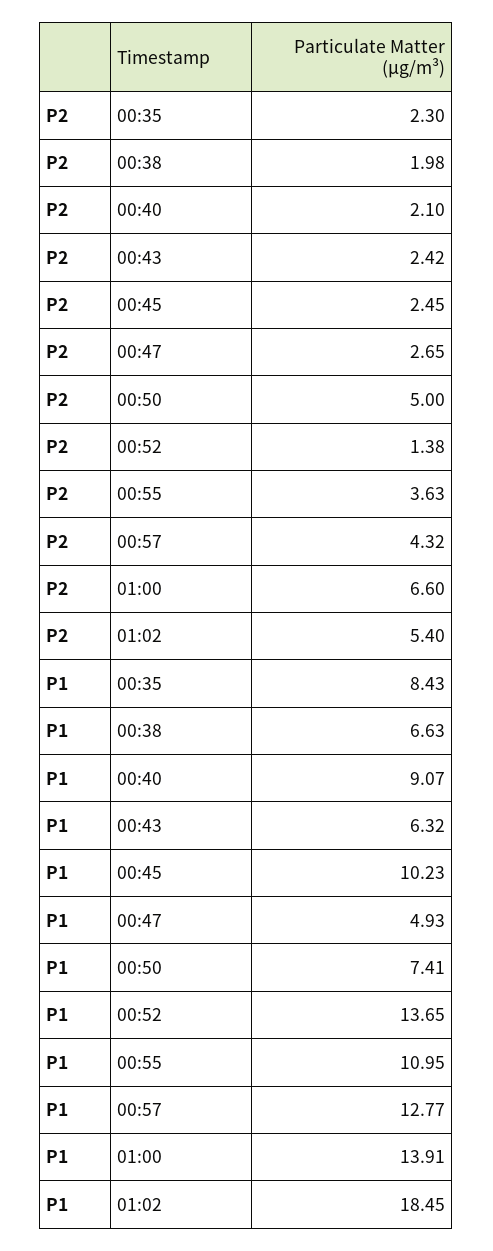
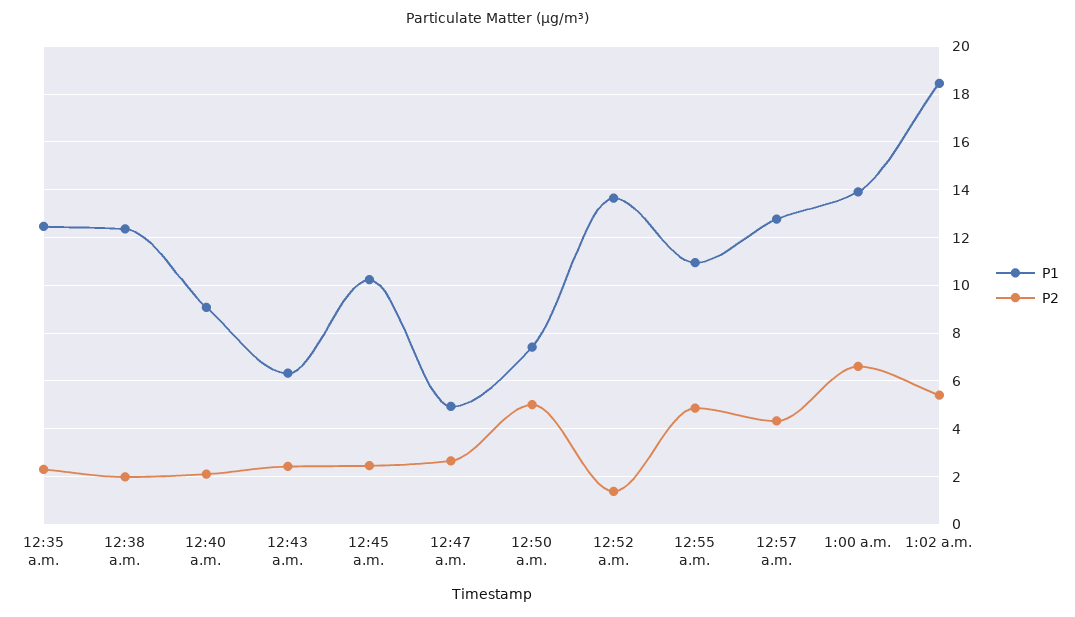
  {
    "P2": {
      "00:35": 2.3,
      "00:38": 1.98,
      "00:40": 2.1,
      "00:43": 2.42,
      "00:45": 2.45,
      "00:47": 2.65,
      "00:50": 5,
      "00:52": 1.38,
-     "00:55": 3.63,
+     "00:55": 5,
      "00:57": 4.32,
      "01:00": 6.6,
      "01:02": 5.4
    },
    "P1": {
-     "00:35": 8.43,
+     "00:35": 12.5,
-     "00:38": 6.63,
+     "00:38": 12.5,
      "00:40": 9.07,
      "00:43": 6.32,
      "00:45": 10.23,
      "00:47": 4.93,
      "00:50": 7.41,
      "00:52": 13.65,
      "00:55": 10.95,
      "00:57": 12.77,
      "01:00": 13.91,
      "01:02": 18.45
    }
  }

